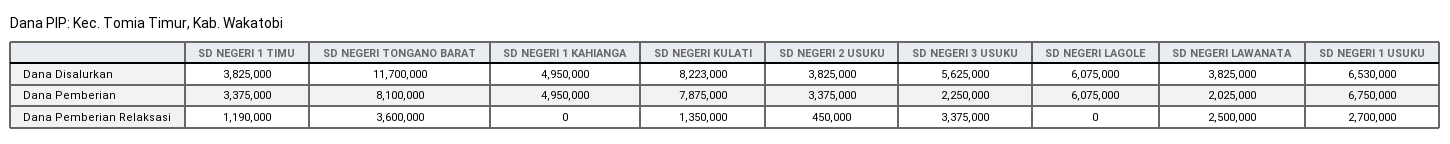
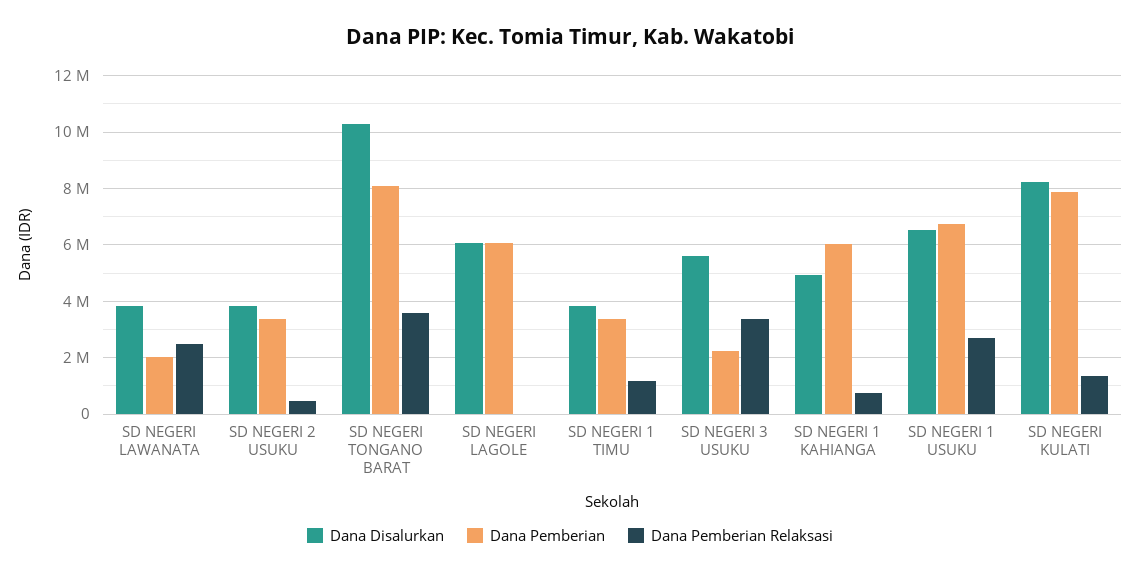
  {
    "Dana Disalurkan": {
      "SD NEGERI 1 TIMU": 3825000,
-     "SD NEGERI TONGANO BARAT": 11700000,
+     "SD NEGERI TONGANO BARAT": 10250000,
      "SD NEGERI 1 KAHIANGA": 4950000,
      "SD NEGERI KULATI": 8223000,
      "SD NEGERI 2 USUKU": 3825000,
      "SD NEGERI 3 USUKU": 5625000,
      "SD NEGERI LAGOLE": 6075000,
      "SD NEGERI LAWANATA": 3825000,
      "SD NEGERI 1 USUKU": 6530000
    },
    "Dana Pemberian": {
      "SD NEGERI 1 TIMU": 3375000,
      "SD NEGERI TONGANO BARAT": 8100000,
-     "SD NEGERI 1 KAHIANGA": 4950000,
+     "SD NEGERI 1 KAHIANGA": 6000000,
      "SD NEGERI KULATI": 7875000,
      "SD NEGERI 2 USUKU": 3375000,
      "SD NEGERI 3 USUKU": 2250000,
      "SD NEGERI LAGOLE": 6075000,
      "SD NEGERI LAWANATA": 2025000,
      "SD NEGERI 1 USUKU": 6750000
    },
    "Dana Pemberian Relaksasi": {
      "SD NEGERI 1 TIMU": 1190000,
      "SD NEGERI TONGANO BARAT": 3600000,
-     "SD NEGERI 1 KAHIANGA": 0,
+     "SD NEGERI 1 KAHIANGA": 750000,
      "SD NEGERI KULATI": 1350000,
      "SD NEGERI 2 USUKU": 450000,
      "SD NEGERI 3 USUKU": 3375000,
      "SD NEGERI LAGOLE": 0,
      "SD NEGERI LAWANATA": 2500000,
      "SD NEGERI 1 USUKU": 2700000
    }
  }

